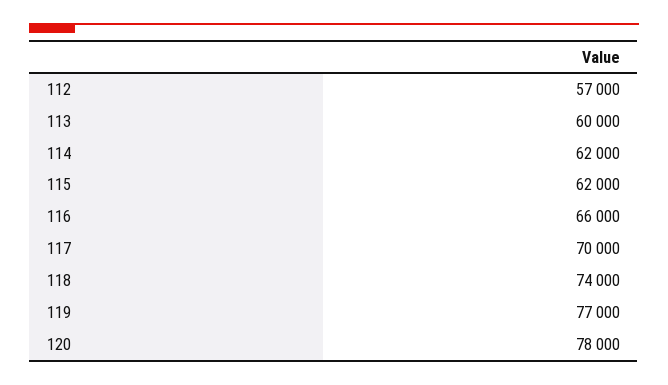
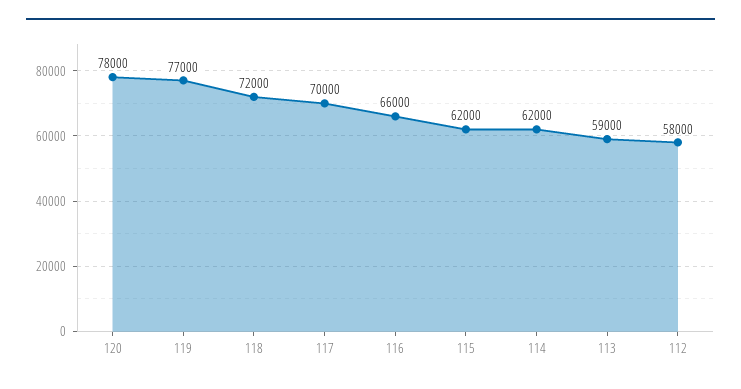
  {
-   "112": 57000,
+   "112": 58000,
-   "113": 60000,
+   "113": 59000,
    "114": 62000,
    "115": 62000,
    "116": 66000,
    "117": 70000,
-   "118": 74000,
+   "118": 72000,
    "119": 77000,
    "120": 78000
  }

